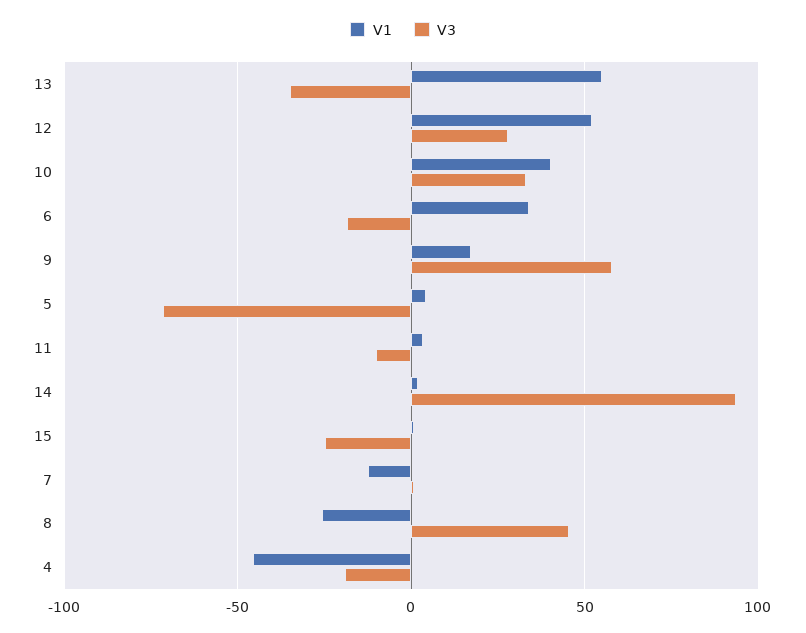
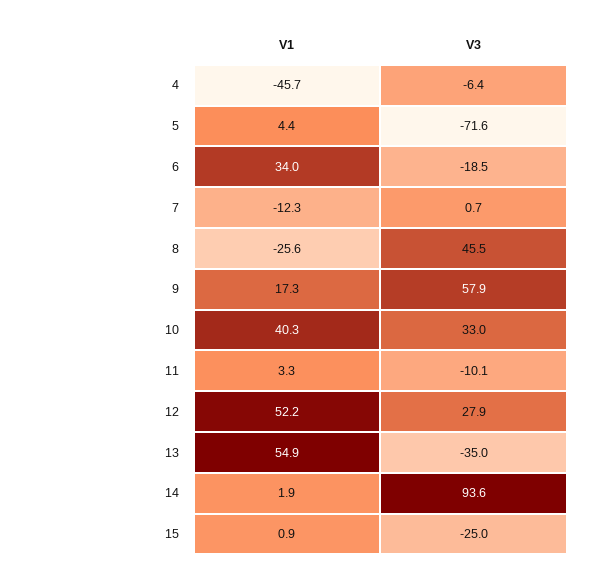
  {
    "V1": {
      "13": 54.9,
      "12": 52.2,
      "10": 40.3,
      "6": 34,
      "9": 17.3,
      "5": 4.4,
      "11": 3.3,
      "14": 1.9,
      "15": 0.9,
      "7": -12.3,
      "8": -25.6,
      "4": -45.7
    },
    "V3": {
      "13": -35,
      "12": 27.9,
      "10": 33,
      "6": -18.5,
      "9": 57.9,
      "5": -71.6,
      "11": -10.1,
      "14": 93.6,
      "15": -25,
      "7": 0.7,
      "8": 45.5,
-     "4": -20
+     "4": -6.4
    }
  }

